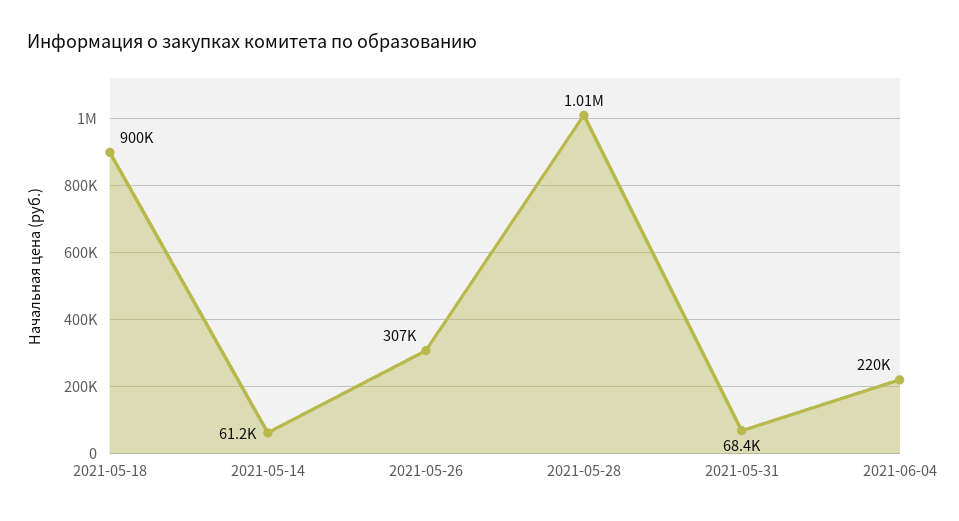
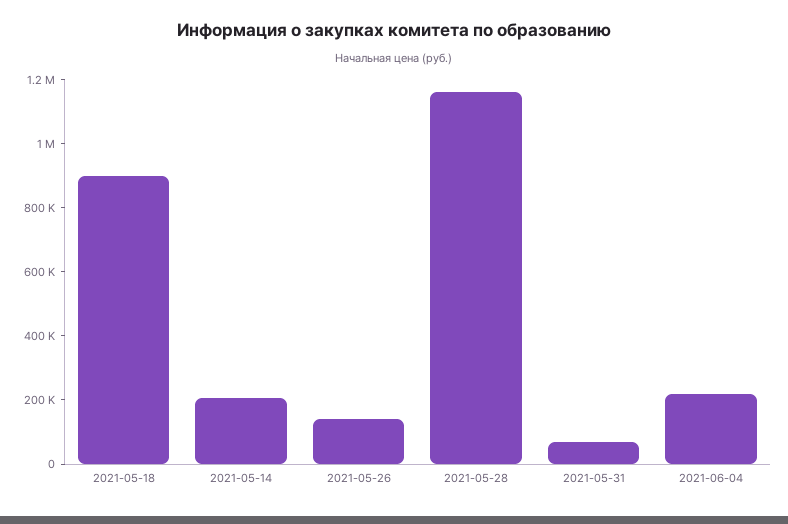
  {
    "2021-05-18": 900000,
-   "2021-05-14": 61200,
+   "2021-05-14": 200000,
-   "2021-05-26": 307000,
+   "2021-05-26": 150000,
-   "2021-05-28": 1010000,
+   "2021-05-28": 1150000,
    "2021-05-31": 68400,
    "2021-06-04": 220000
  }

